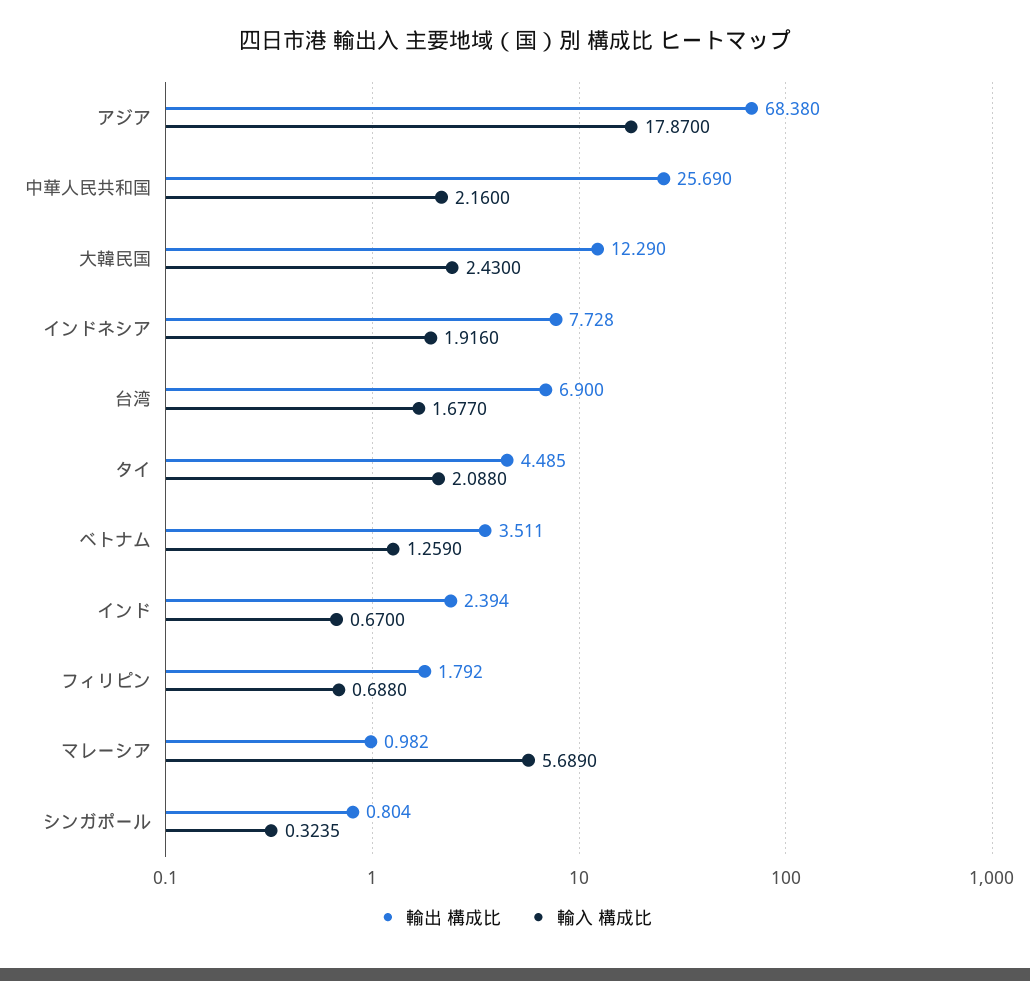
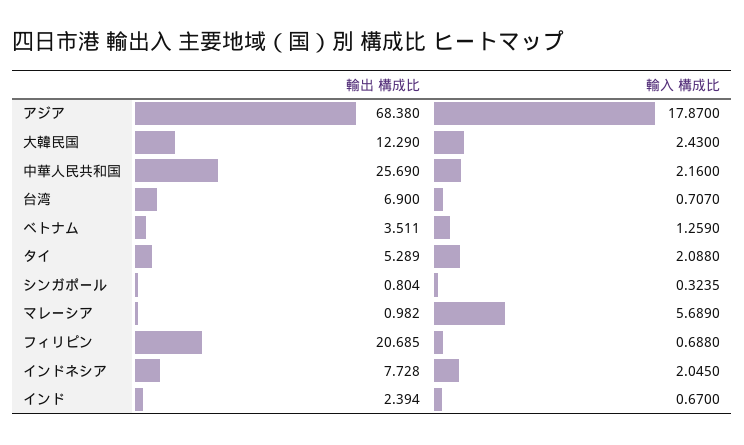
  {
    "輸出 構成比": {
      "アジア": 68.38,
      "中華人民共和国": 25.69,
      "大韓民国": 12.29,
      "インドネシア": 7.728,
      "台湾": 6.9,
-     "タイ": 4.485,
+     "タイ": 5.289,
      "ベトナム": 3.511,
      "インド": 2.394,
-     "フィリピン": 1.792,
+     "フィリピン": 20.685,
      "マレーシア": 0.982,
      "シンガポール": 0.804
    },
    "輸入 構成比": {
      "アジア": 17.87,
      "中華人民共和国": 2.16,
      "大韓民国": 2.43,
-     "インドネシア": 1.916,
+     "インドネシア": 2.045,
-     "台湾": 1.677,
+     "台湾": 0.707,
      "タイ": 2.088,
      "ベトナム": 1.259,
      "インド": 0.67,
      "フィリピン": 0.688,
      "マレーシア": 5.689,
      "シンガポール": 0.3235
    }
  }

